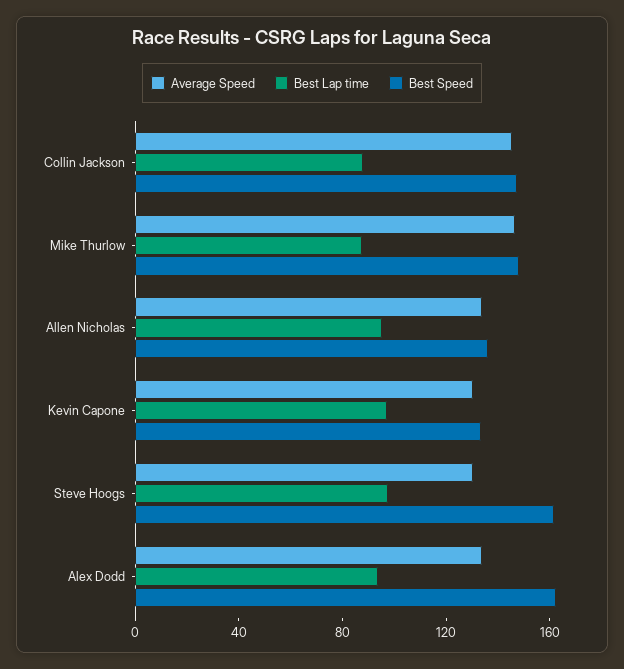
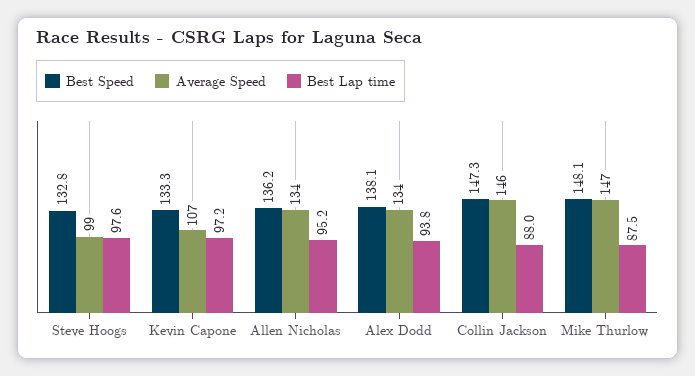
  {
    "Average Speed": {
      "Collin Jackson": 146,
      "Mike Thurlow": 147,
      "Allen Nicholas": 134,
-     "Kevin Capone": 130,
+     "Kevin Capone": 107,
-     "Steve Hoogs": 130,
+     "Steve Hoogs": 99,
      "Alex Dodd": 134
    },
    "Best Lap time": {
      "Collin Jackson": 88,
      "Mike Thurlow": 87.5,
      "Allen Nicholas": 95.2,
      "Kevin Capone": 97.2,
      "Steve Hoogs": 97.6,
      "Alex Dodd": 93.8
    },
    "Best Speed": {
      "Collin Jackson": 147.3,
      "Mike Thurlow": 148.1,
      "Allen Nicholas": 136.2,
      "Kevin Capone": 133.3,
-     "Steve Hoogs": 160,
+     "Steve Hoogs": 132.8,
-     "Alex Dodd": 160
+     "Alex Dodd": 138.1
    }
  }

